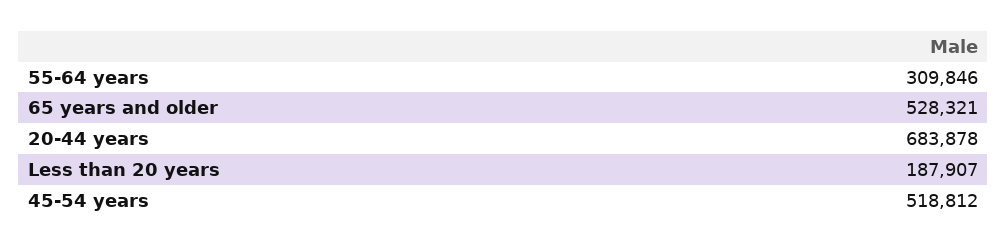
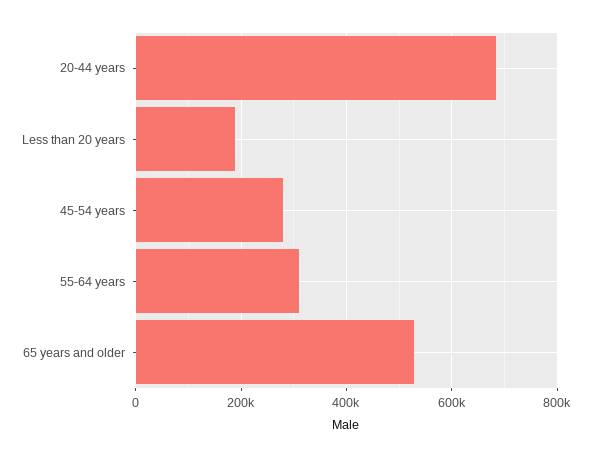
  {
    "55-64 years": 309846,
    "65 years and older": 528321,
    "20-44 years": 683878,
    "Less than 20 years": 187907,
-   "45-54 years": 518812
+   "45-54 years": 280000
  }

